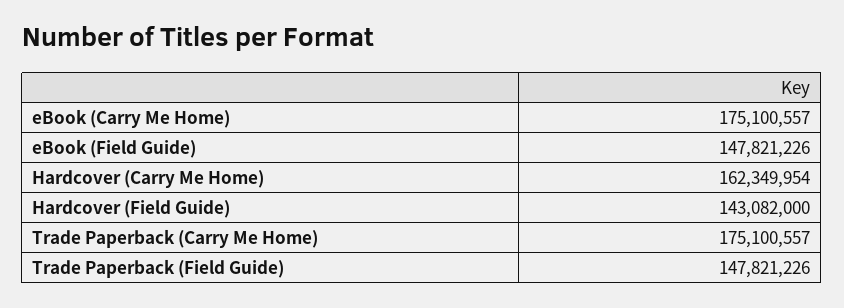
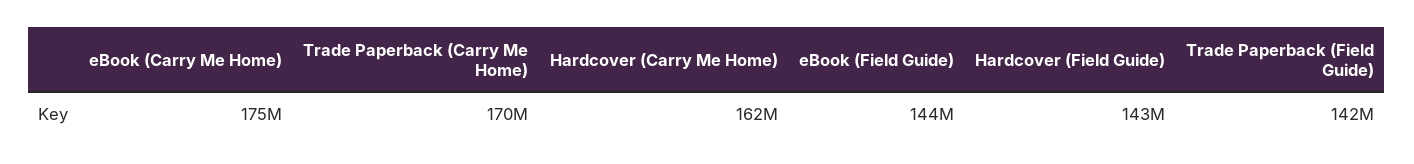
  {
    "eBook (Carry Me Home)": 175100557,
-   "eBook (Field Guide)": 147821226,
+   "eBook (Field Guide)": 144000000,
    "Hardcover (Carry Me Home)": 162349954,
    "Hardcover (Field Guide)": 143082000,
-   "Trade Paperback (Carry Me Home)": 175100557,
+   "Trade Paperback (Carry Me Home)": 170000000,
-   "Trade Paperback (Field Guide)": 147821226
+   "Trade Paperback (Field Guide)": 142000000
  }

